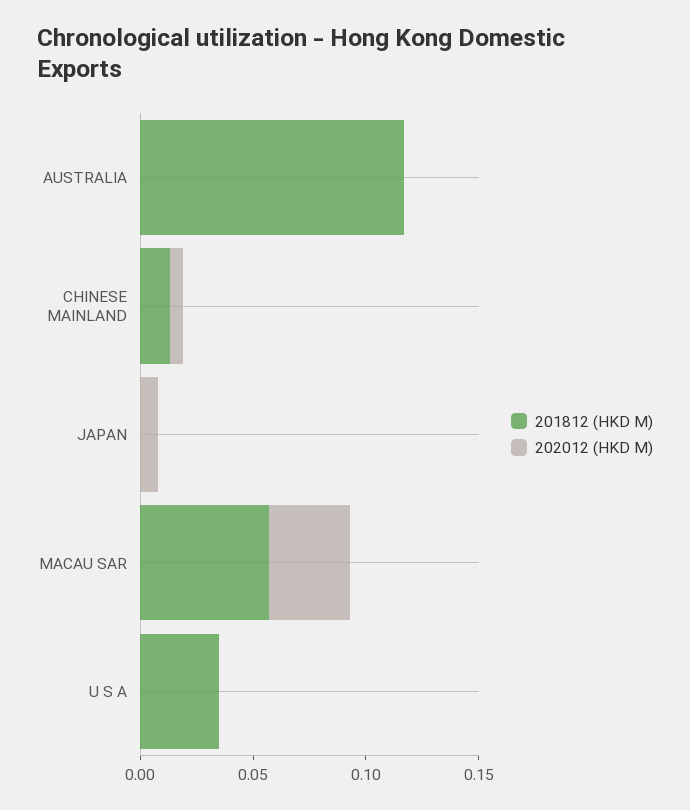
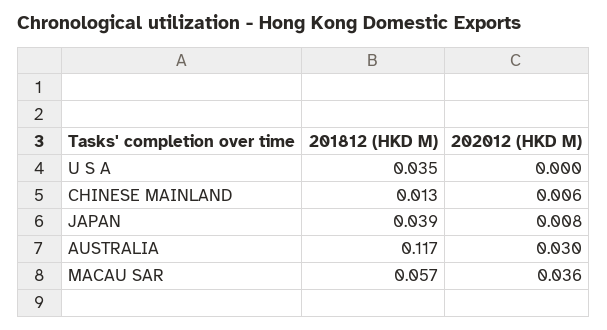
  {
    "201812 (HKD M)": {
      "AUSTRALIA": 0.117,
      "CHINESE MAINLAND": 0.013,
-     "JAPAN": 0,
+     "JAPAN": 0.039,
      "MACAU SAR": 0.057,
      "U S A": 0.035
    },
    "202012 (HKD M)": {
-     "AUSTRALIA": 0,
+     "AUSTRALIA": 0.03,
      "CHINESE MAINLAND": 0.006,
      "JAPAN": 0.008,
      "MACAU SAR": 0.036,
      "U S A": 0
    }
  }

